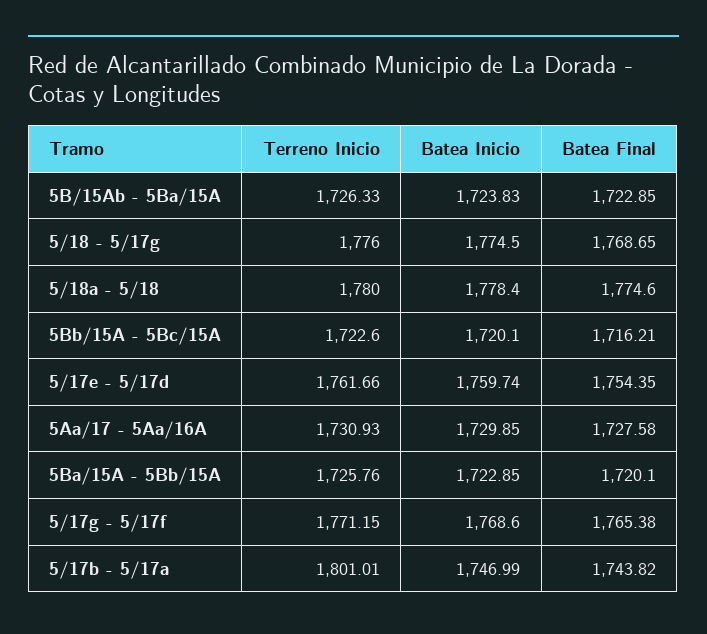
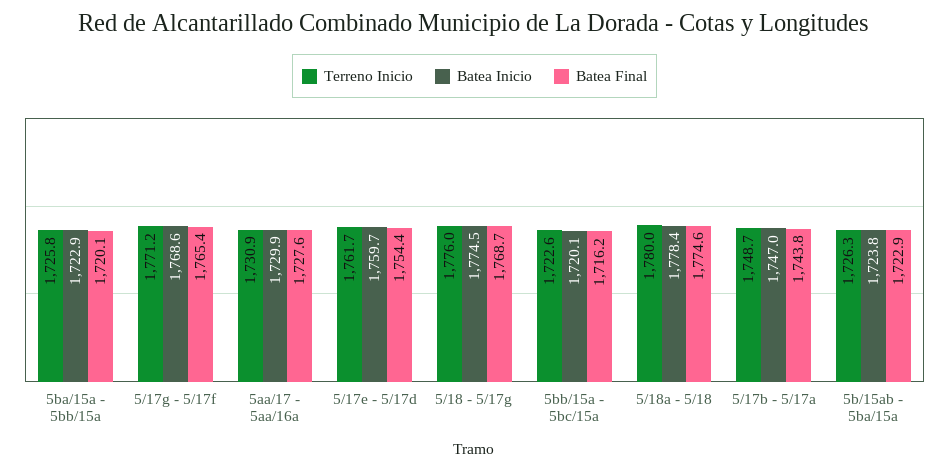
  {
    "Terreno Inicio": {
      "5B/15Ab - 5Ba/15A": 1726.33,
      "5/18 - 5/17g": 1776,
      "5/18a - 5/18": 1780,
      "5Bb/15A - 5Bc/15A": 1722.6,
      "5/17e - 5/17d": 1761.66,
      "5Aa/17 - 5Aa/16A": 1730.93,
      "5Ba/15A - 5Bb/15A": 1725.76,
      "5/17g - 5/17f": 1771.15,
-     "5/17b - 5/17a": 1801.01
+     "5/17b - 5/17a": 1748.7
    },
    "Batea Inicio": {
      "5B/15Ab - 5Ba/15A": 1723.83,
      "5/18 - 5/17g": 1774.5,
      "5/18a - 5/18": 1778.4,
      "5Bb/15A - 5Bc/15A": 1720.1,
      "5/17e - 5/17d": 1759.74,
      "5Aa/17 - 5Aa/16A": 1729.85,
      "5Ba/15A - 5Bb/15A": 1722.85,
      "5/17g - 5/17f": 1768.6,
      "5/17b - 5/17a": 1746.99
    },
    "Batea Final": {
      "5B/15Ab - 5Ba/15A": 1722.85,
      "5/18 - 5/17g": 1768.65,
      "5/18a - 5/18": 1774.6,
      "5Bb/15A - 5Bc/15A": 1716.21,
      "5/17e - 5/17d": 1754.35,
      "5Aa/17 - 5Aa/16A": 1727.58,
      "5Ba/15A - 5Bb/15A": 1720.1,
      "5/17g - 5/17f": 1765.38,
      "5/17b - 5/17a": 1743.82
    }
  }

